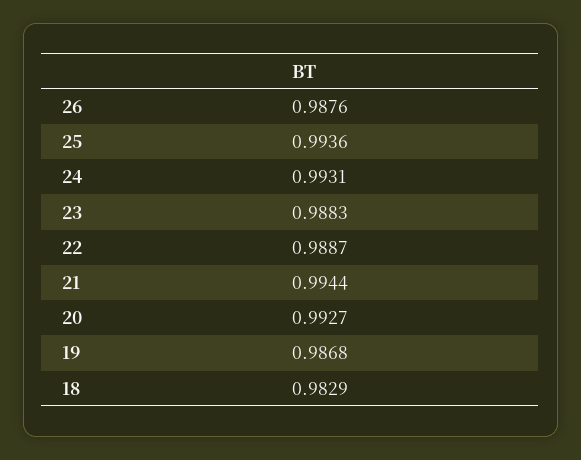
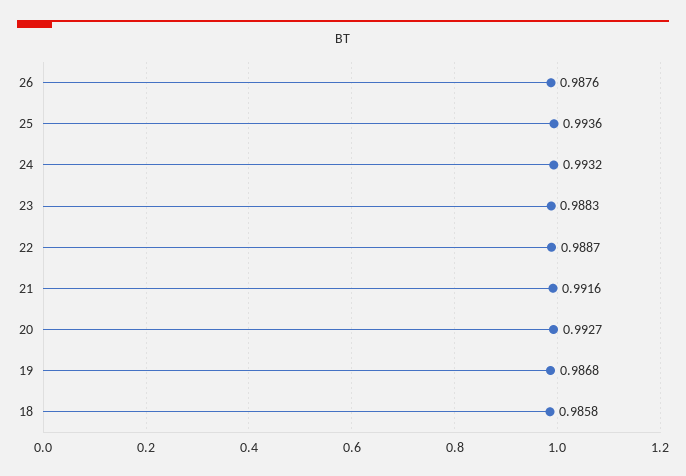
  {
    "26": 0.9876,
    "25": 0.9936,
-   "24": 0.9931,
+   "24": 0.9932,
    "23": 0.9883,
    "22": 0.9887,
-   "21": 0.9944,
+   "21": 0.9916,
    "20": 0.9927,
    "19": 0.9868,
-   "18": 0.9829
+   "18": 0.9858
  }

